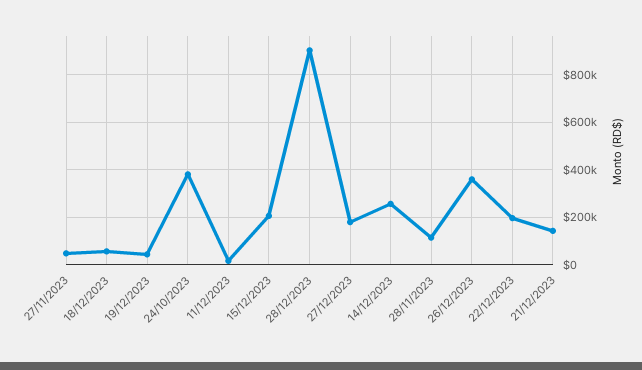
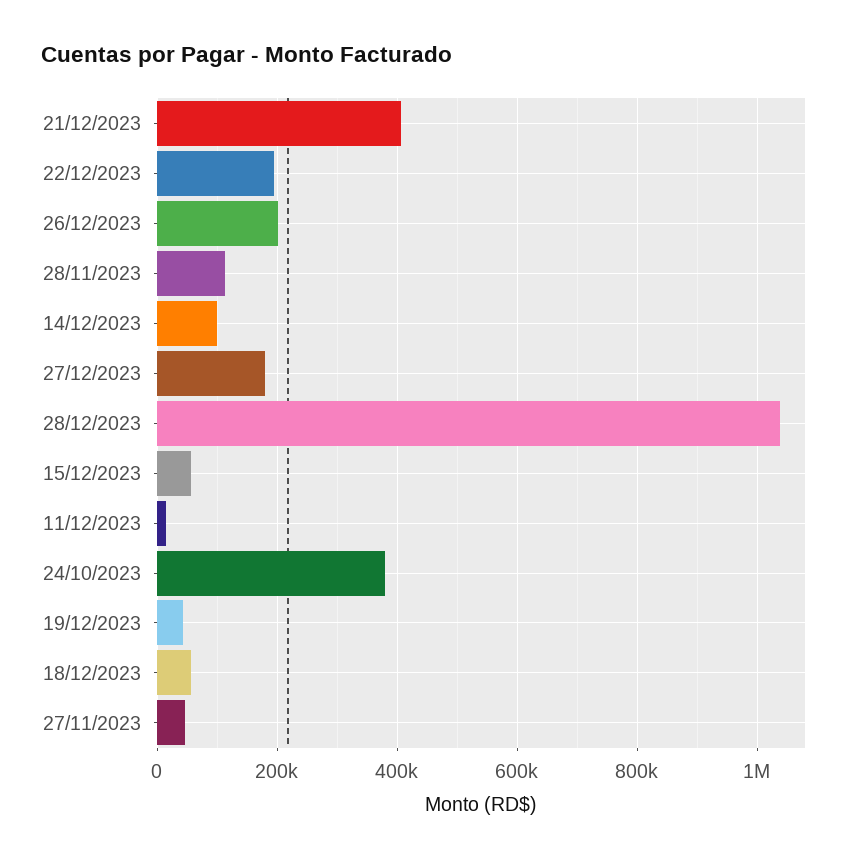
  {
    "27/11/2023": 40000,
    "18/12/2023": 60000,
    "19/12/2023": 40000,
    "24/10/2023": 380000,
    "11/12/2023": 20000,
-   "15/12/2023": 200000,
+   "15/12/2023": 60000,
-   "28/12/2023": 900000,
+   "28/12/2023": 1040000,
    "27/12/2023": 180000,
-   "14/12/2023": 250000,
+   "14/12/2023": 100000,
    "28/11/2023": 120000,
-   "26/12/2023": 350000,
+   "26/12/2023": 200000,
    "22/12/2023": 200000,
-   "21/12/2023": 150000
+   "21/12/2023": 400000
  }

